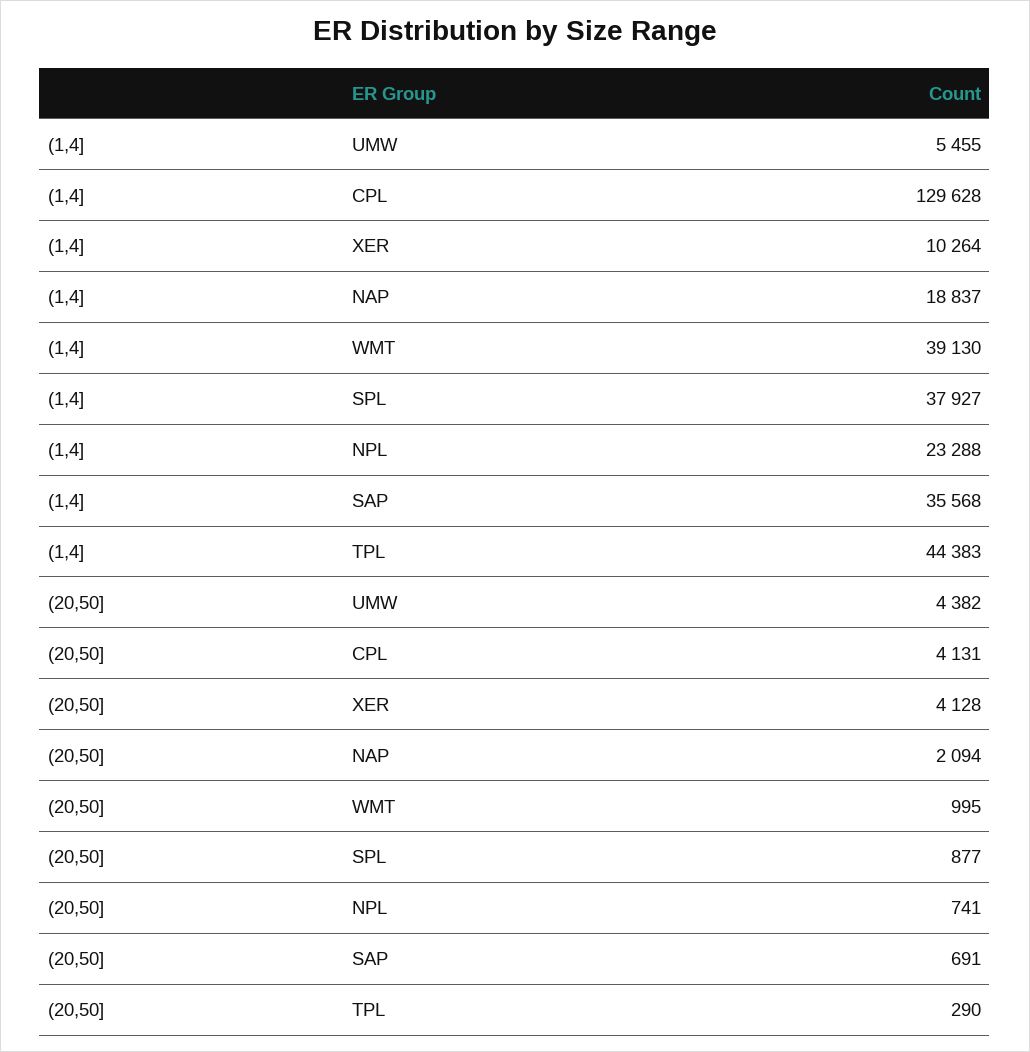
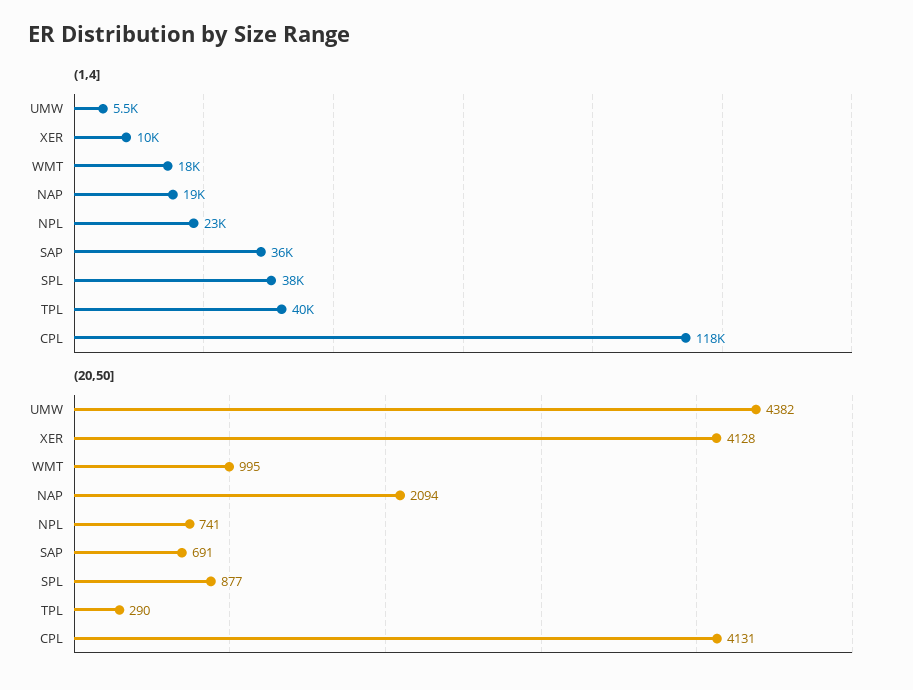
  {
    "(1,4]": {
      "UMW": 5455,
-     "CPL": 129628,
+     "CPL": 118000,
      "XER": 10264,
      "NAP": 18837,
-     "WMT": 39130,
+     "WMT": 18000,
      "SPL": 37927,
      "NPL": 23288,
      "SAP": 35568,
-     "TPL": 44383
+     "TPL": 40000
    },
    "(20,50]": {
      "UMW": 4382,
      "CPL": 4131,
      "XER": 4128,
      "NAP": 2094,
      "WMT": 995,
      "SPL": 877,
      "NPL": 741,
      "SAP": 691,
      "TPL": 290
    }
  }

